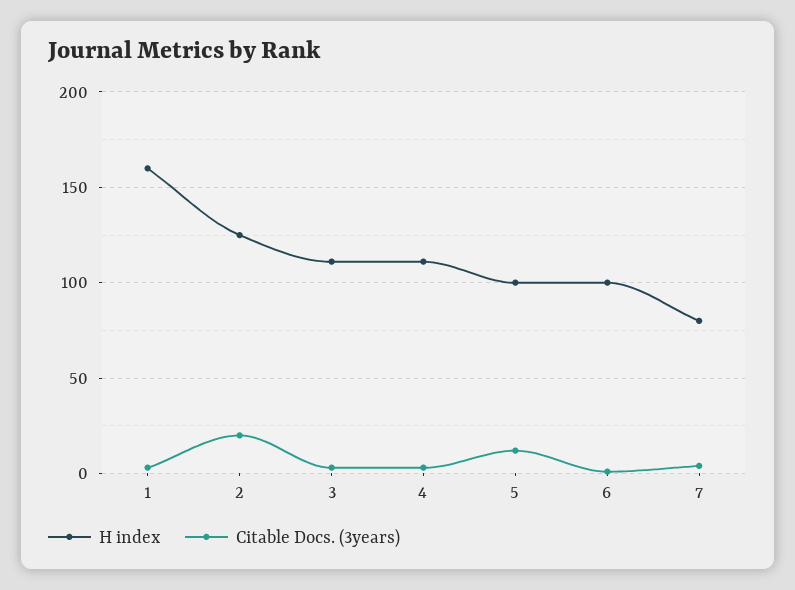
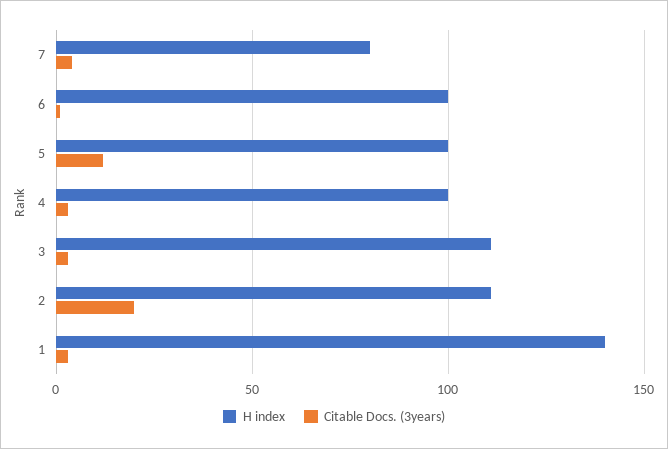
  {
    "H index": {
-     "1": 160,
+     "1": 140,
-     "2": 125,
+     "2": 110,
      "3": 110,
-     "4": 110,
+     "4": 100,
      "5": 100,
      "6": 100,
      "7": 80
    },
    "Citable Docs. (3years)": {
      "1": 5,
      "2": 20,
      "3": 5,
      "4": 5,
      "5": 10,
      "6": 0,
      "7": 5
    }
  }

